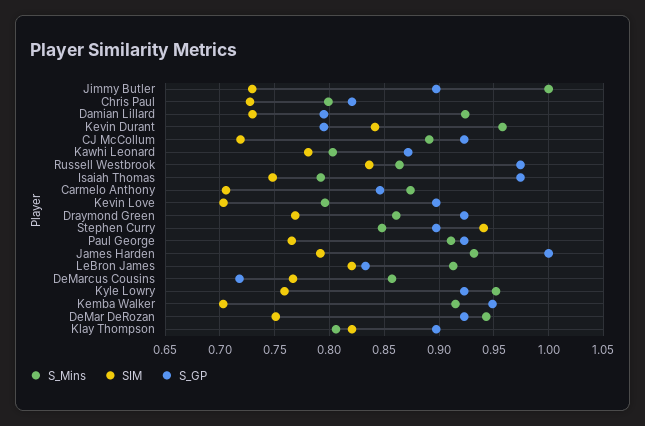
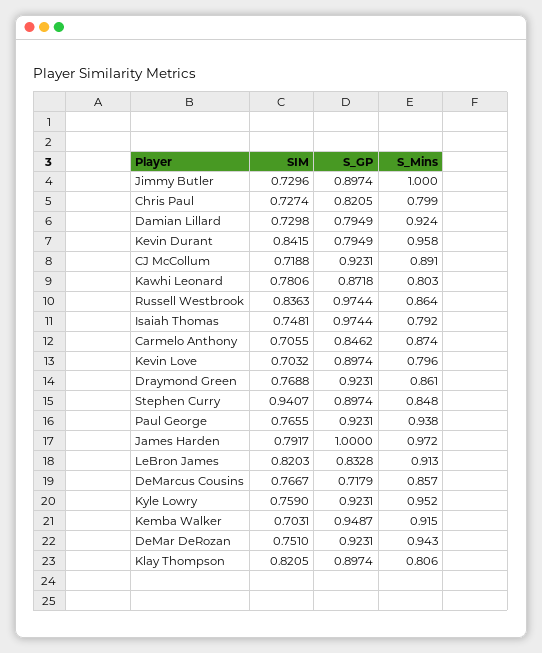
  {
    "S_Mins": {
      "Jimmy Butler": 1,
      "Chris Paul": 0.799,
      "Damian Lillard": 0.924,
      "Kevin Durant": 0.958,
      "CJ McCollum": 0.891,
      "Kawhi Leonard": 0.803,
      "Russell Westbrook": 0.864,
      "Isaiah Thomas": 0.792,
      "Carmelo Anthony": 0.874,
      "Kevin Love": 0.796,
      "Draymond Green": 0.861,
      "Stephen Curry": 0.848,
-     "Paul George": 0.91,
+     "Paul George": 0.938,
-     "James Harden": 0.93,
+     "James Harden": 0.972,
      "LeBron James": 0.913,
      "DeMarcus Cousins": 0.857,
      "Kyle Lowry": 0.952,
      "Kemba Walker": 0.915,
      "DeMar DeRozan": 0.943,
      "Klay Thompson": 0.806
    },
    "SIM": {
      "Jimmy Butler": 0.7296,
      "Chris Paul": 0.7274,
      "Damian Lillard": 0.7298,
      "Kevin Durant": 0.8415,
      "CJ McCollum": 0.7188,
      "Kawhi Leonard": 0.7806,
      "Russell Westbrook": 0.8363,
      "Isaiah Thomas": 0.7481,
      "Carmelo Anthony": 0.7055,
      "Kevin Love": 0.7032,
      "Draymond Green": 0.7688,
      "Stephen Curry": 0.9407,
      "Paul George": 0.7655,
      "James Harden": 0.7917,
      "LeBron James": 0.8203,
      "DeMarcus Cousins": 0.7667,
      "Kyle Lowry": 0.759,
      "Kemba Walker": 0.7031,
      "DeMar DeRozan": 0.751,
      "Klay Thompson": 0.8205
    },
    "S_GP": {
      "Jimmy Butler": 0.8974,
      "Chris Paul": 0.8205,
      "Damian Lillard": 0.7949,
      "Kevin Durant": 0.7949,
      "CJ McCollum": 0.9231,
      "Kawhi Leonard": 0.8718,
      "Russell Westbrook": 0.9744,
      "Isaiah Thomas": 0.9744,
      "Carmelo Anthony": 0.8462,
      "Kevin Love": 0.8974,
      "Draymond Green": 0.9231,
      "Stephen Curry": 0.8974,
      "Paul George": 0.9231,
      "James Harden": 1,
      "LeBron James": 0.8328,
      "DeMarcus Cousins": 0.7179,
      "Kyle Lowry": 0.9231,
      "Kemba Walker": 0.9487,
      "DeMar DeRozan": 0.9231,
      "Klay Thompson": 0.8974
    }
  }

